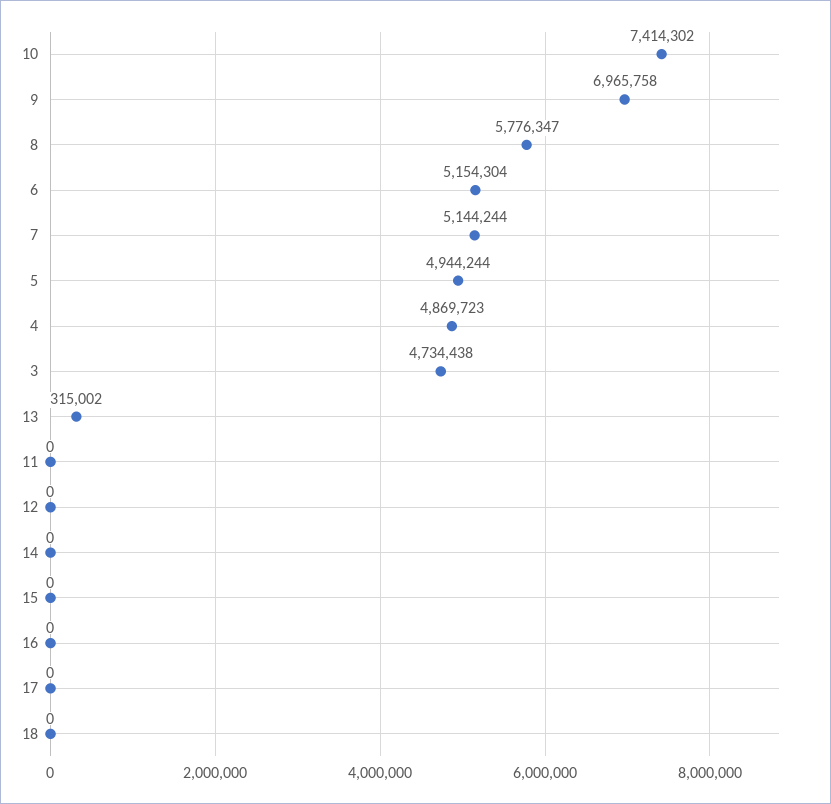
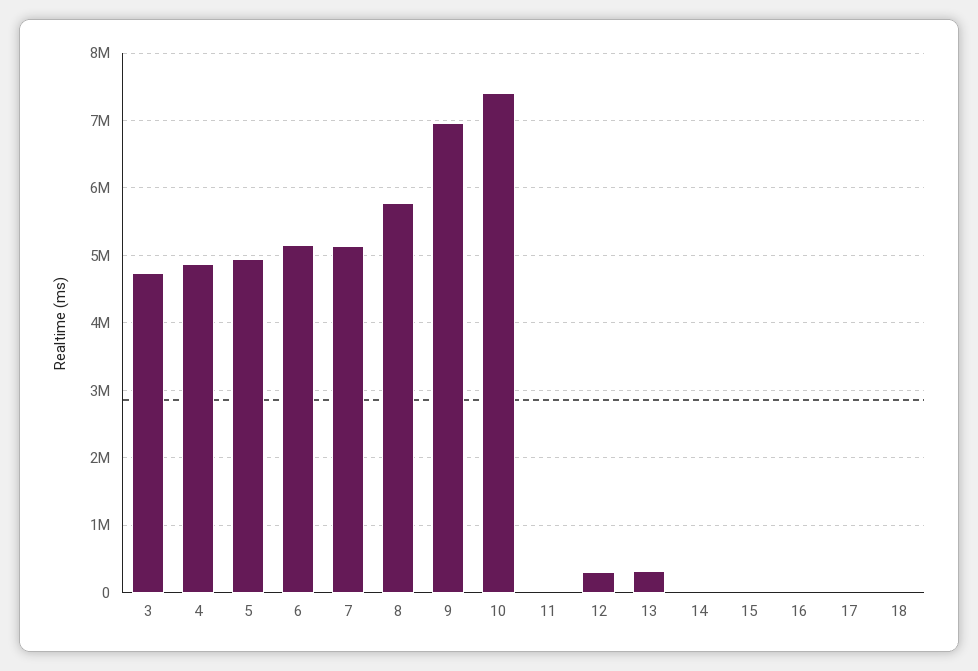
  {
    "10": 7414302,
    "9": 6965758,
    "8": 5776347,
    "6": 5154304,
    "7": 5144244,
    "5": 4944244,
    "4": 4869723,
    "3": 4734438,
    "13": 315002,
    "11": 0,
-   "12": 0,
+   "12": 300000,
    "14": 0,
    "15": 0,
    "16": 0,
    "17": 0,
    "18": 0
  }

